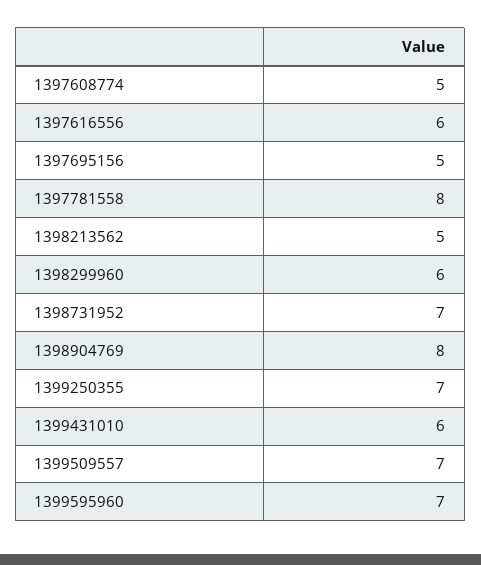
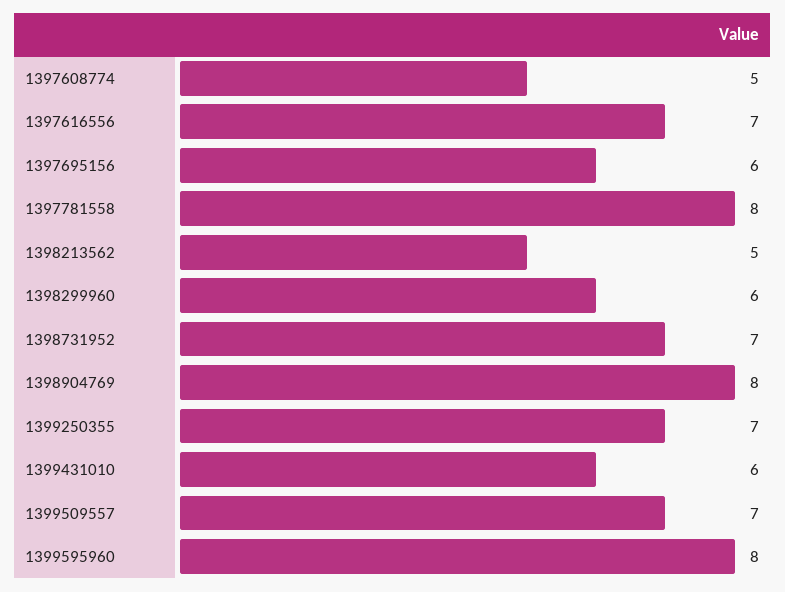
  {
    "1397608774": 5,
-   "1397616556": 6,
+   "1397616556": 7,
-   "1397695156": 5,
+   "1397695156": 6,
    "1397781558": 8,
    "1398213562": 5,
    "1398299960": 6,
    "1398731952": 7,
    "1398904769": 8,
    "1399250355": 7,
    "1399431010": 6,
    "1399509557": 7,
-   "1399595960": 7
+   "1399595960": 8
  }

